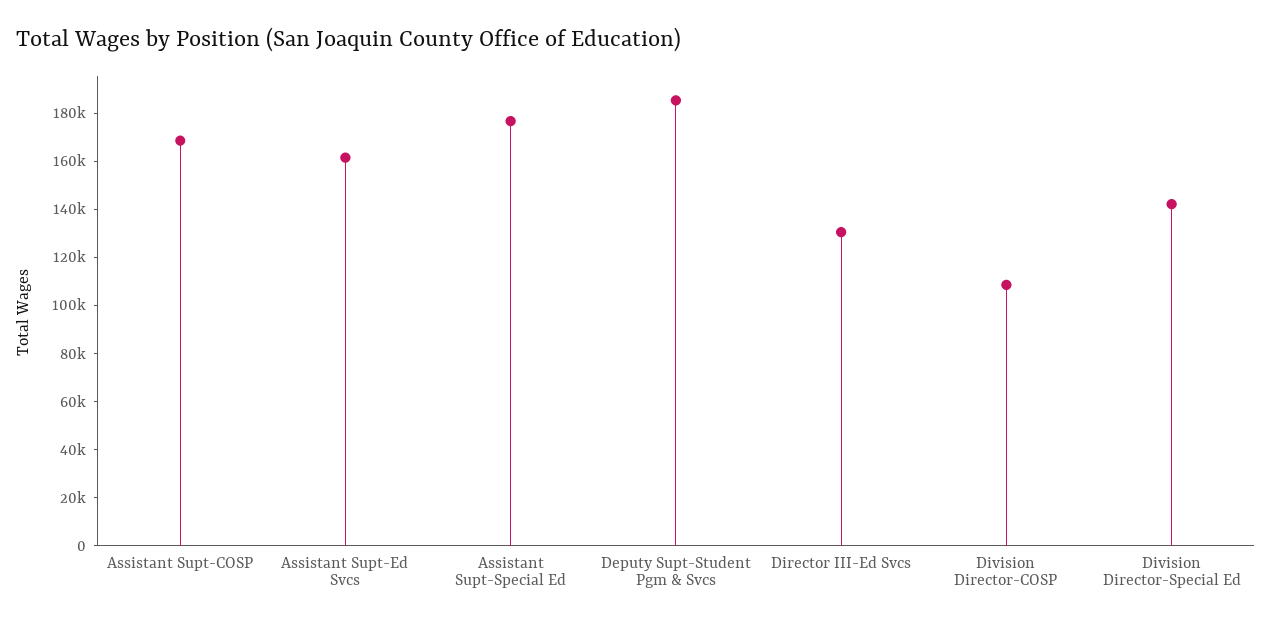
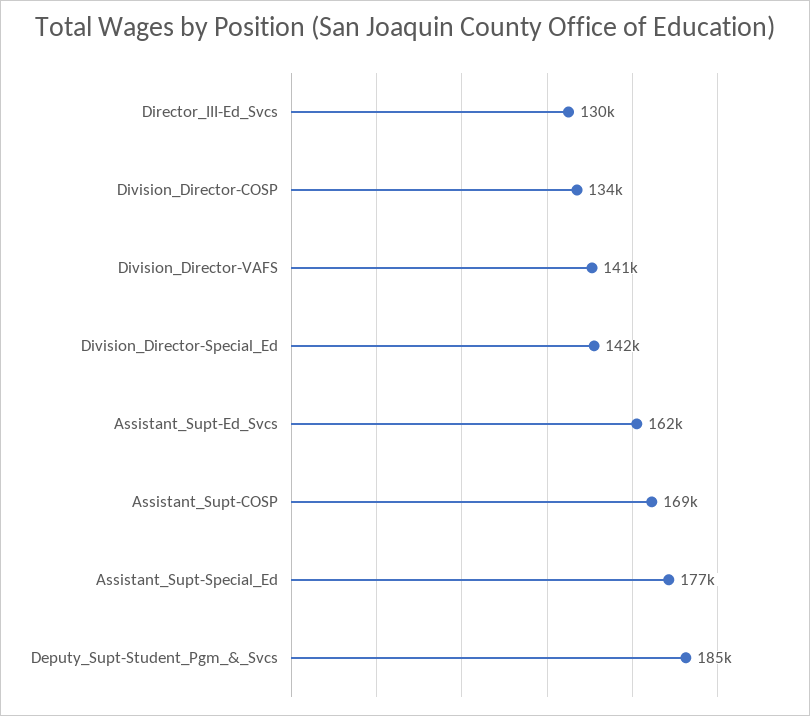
  {
    "Assistant Supt-COSP": 169000,
    "Assistant Supt-Ed Svcs": 162000,
    "Assistant Supt-Special Ed": 177000,
    "Deputy Supt-Student Pgm & Svcs": 185000,
    "Director III-Ed Svcs": 130000,
-   "Division Director-COSP": 110000,
+   "Division Director-COSP": 134000,
-   "Division Director-Special Ed": 142000
+   "Division Director-Special Ed": 142000,
+   "Division_Director-VAFS": 141000
  }

